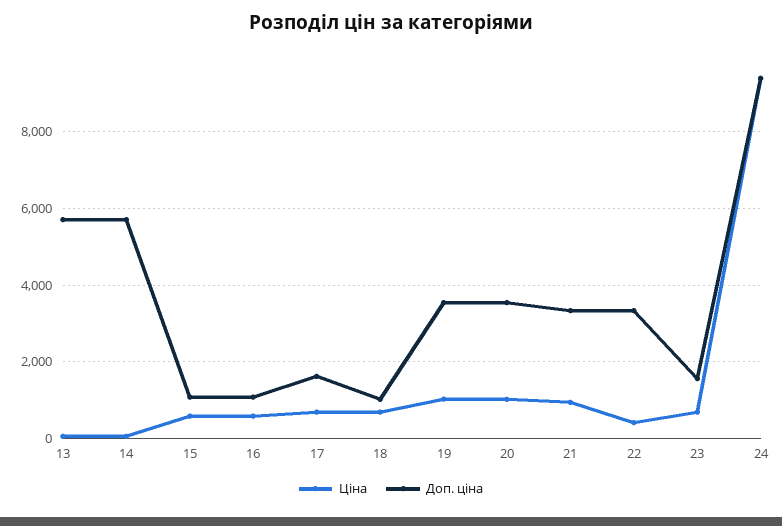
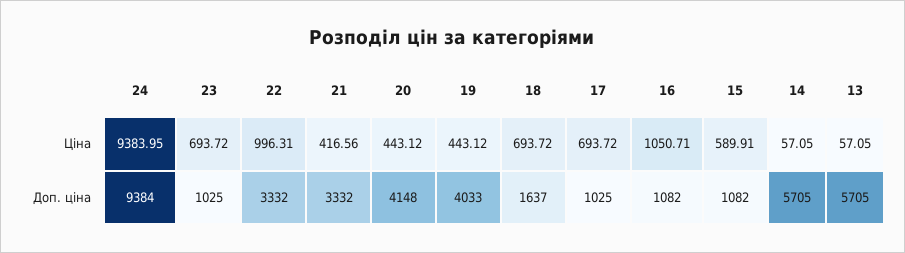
  {
    "Ціна": {
      "13": 57.05,
      "14": 57.05,
      "15": 589.91,
-     "16": 600,
+     "16": 1050.71,
      "17": 693.72,
      "18": 693.72,
-     "19": 1000,
+     "19": 443.12,
-     "20": 1000,
+     "20": 443.12,
-     "21": 1000,
+     "21": 416.56,
-     "22": 400,
+     "22": 996.31,
      "23": 693.72,
      "24": 9383.95
    },
    "Доп. ціна": {
      "13": 5705,
      "14": 5705,
      "15": 1082,
      "16": 1082,
-     "17": 1600,
+     "17": 1025,
-     "18": 1000,
+     "18": 1637,
-     "19": 3600,
+     "19": 4033,
-     "20": 3600,
+     "20": 4148,
      "21": 3332,
      "22": 3332,
-     "23": 1600,
+     "23": 1025,
      "24": 9384
    }
  }

